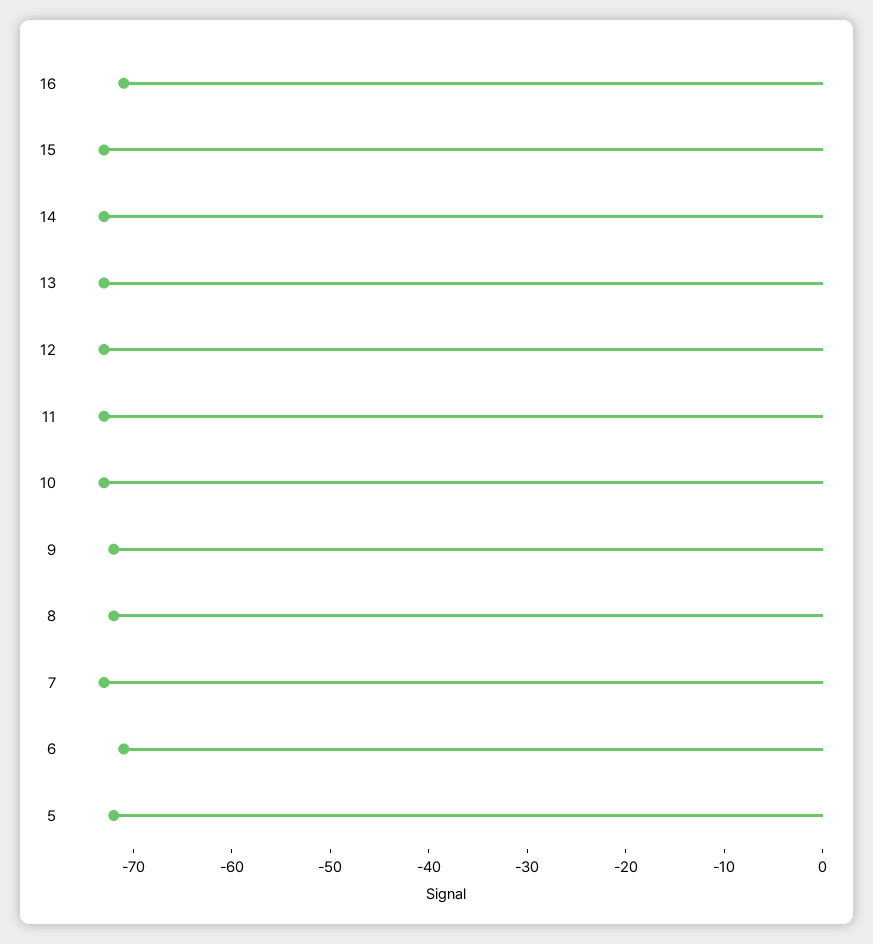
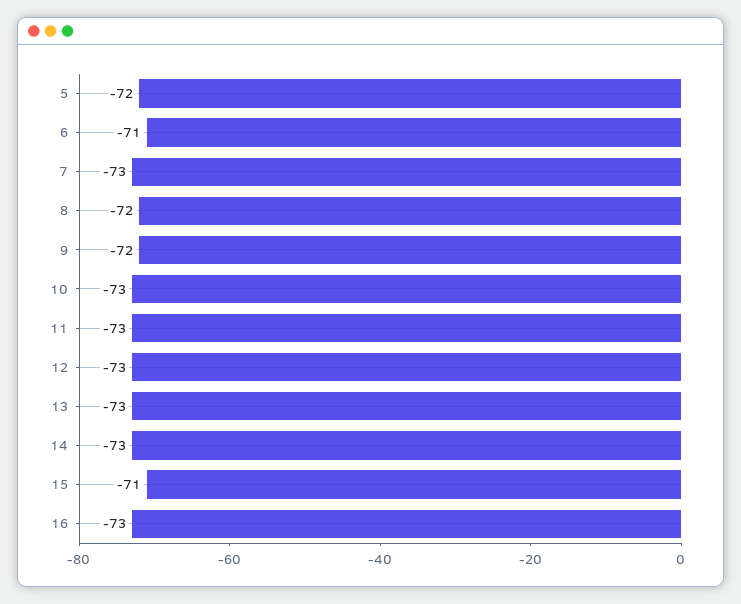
  {
-   "16": -71,
+   "16": -73,
-   "15": -73,
+   "15": -71,
    "14": -73,
    "13": -73,
    "12": -73,
    "11": -73,
    "10": -73,
    "9": -72,
    "8": -72,
    "7": -73,
    "6": -71,
    "5": -72
  }

